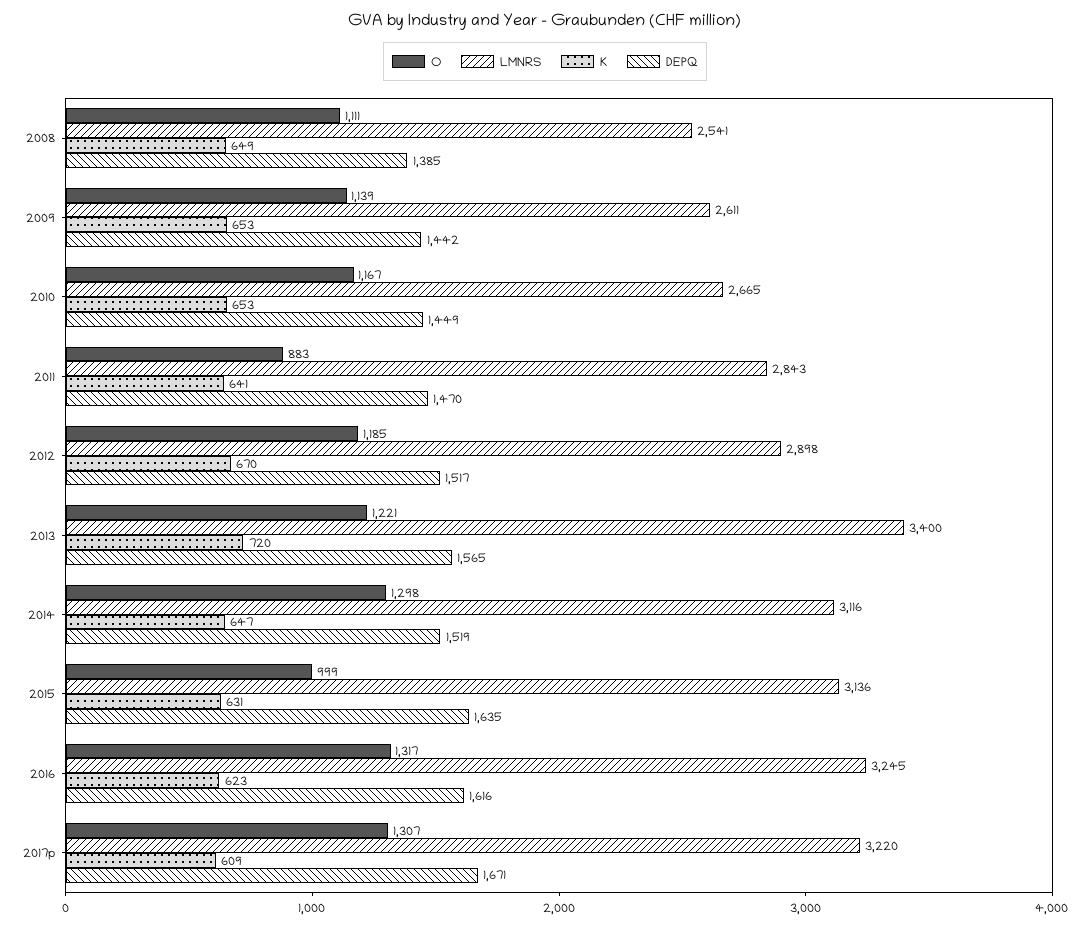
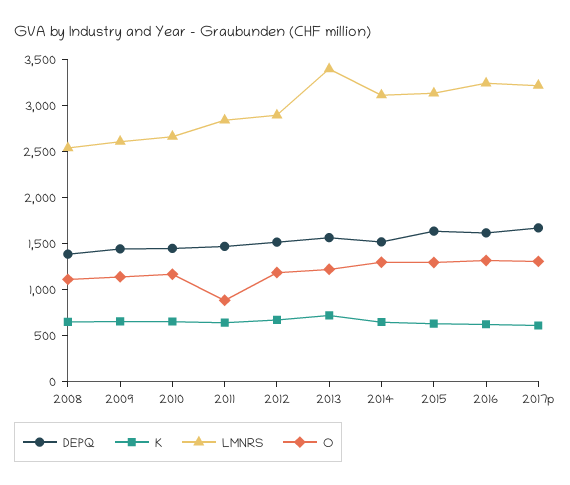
  {
    "O": {
      "2008": 1111,
      "2009": 1139,
      "2010": 1167,
      "2011": 883,
      "2012": 1185,
      "2013": 1221,
      "2014": 1298,
-     "2015": 999,
+     "2015": 1300,
      "2016": 1317,
      "2017p": 1307
    },
    "LMNRS": {
      "2008": 2541,
      "2009": 2611,
      "2010": 2665,
      "2011": 2843,
      "2012": 2898,
      "2013": 3400,
      "2014": 3116,
      "2015": 3136,
      "2016": 3245,
      "2017p": 3220
    },
    "K": {
      "2008": 649,
      "2009": 653,
      "2010": 653,
      "2011": 641,
      "2012": 670,
      "2013": 720,
      "2014": 647,
      "2015": 631,
      "2016": 623,
      "2017p": 609
    },
    "DEPQ": {
      "2008": 1385,
      "2009": 1442,
      "2010": 1449,
      "2011": 1470,
      "2012": 1517,
      "2013": 1565,
      "2014": 1519,
      "2015": 1635,
      "2016": 1616,
      "2017p": 1671
    }
  }

